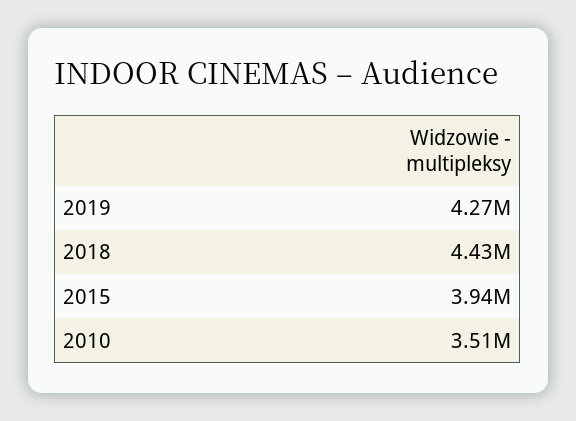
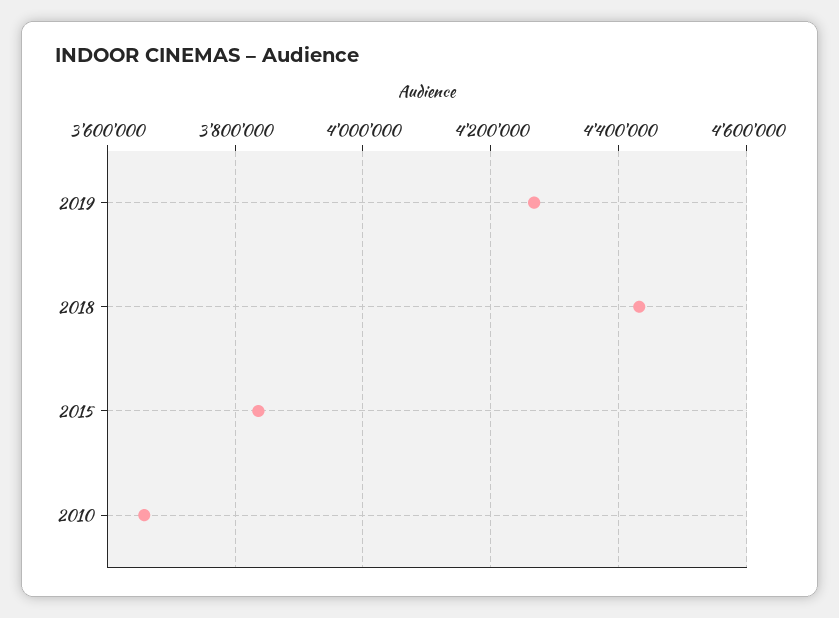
  {
    "2019": 4270000,
    "2018": 4430000,
-   "2015": 3940000,
+   "2015": 3840000,
-   "2010": 3510000
+   "2010": 3660000
  }

